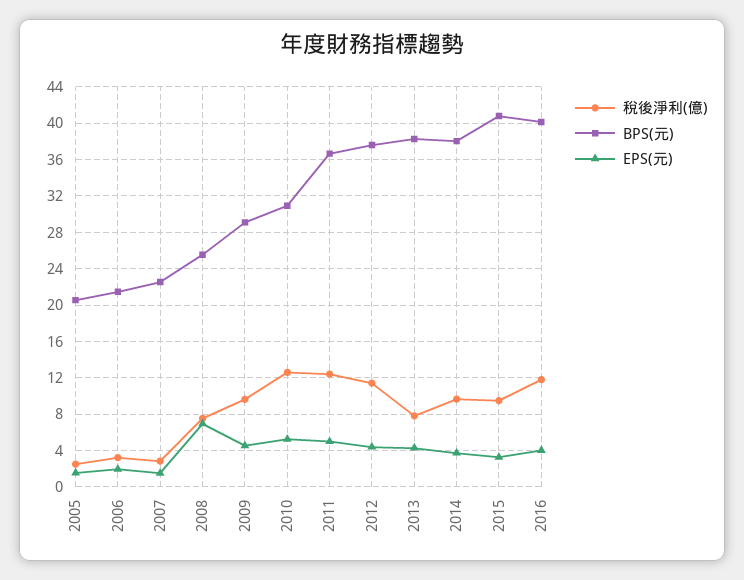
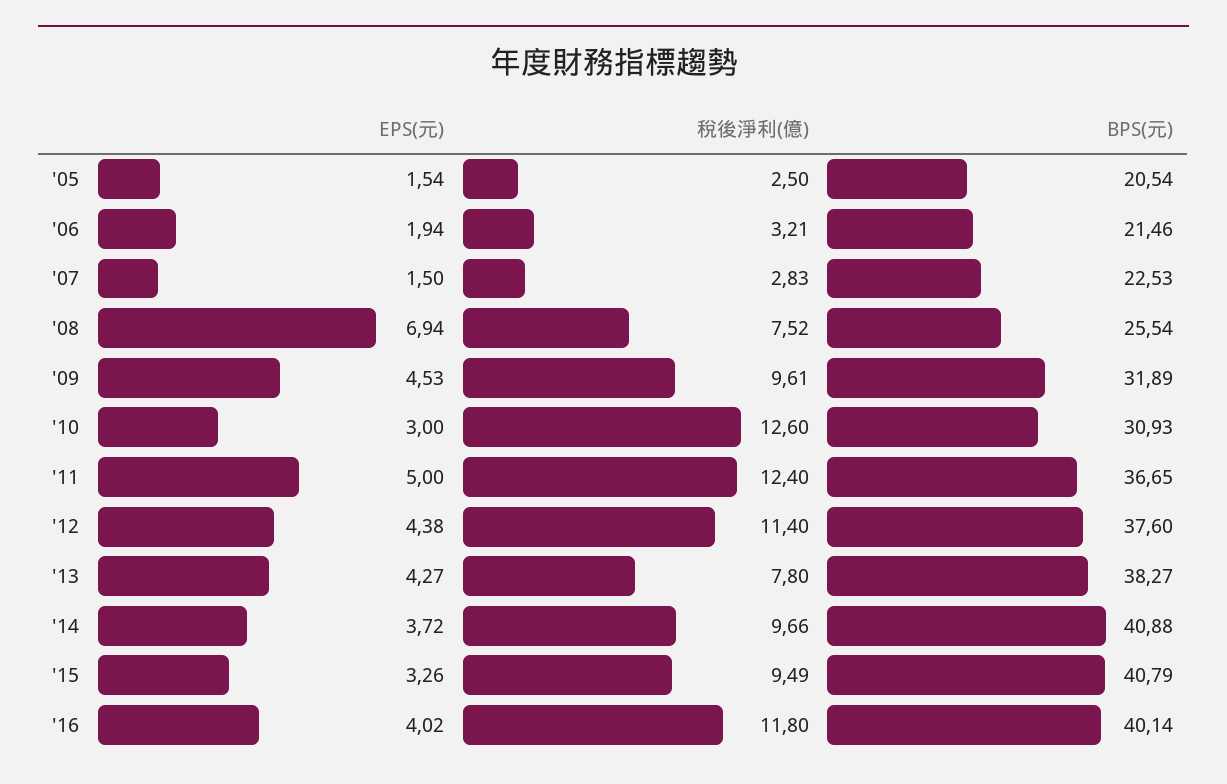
  {
    "稅後淨利(億)": {
      "2005": 2.5,
      "2006": 3.21,
      "2007": 2.83,
      "2008": 7.52,
      "2009": 9.61,
      "2010": 12.6,
      "2011": 12.4,
      "2012": 11.4,
      "2013": 7.8,
      "2014": 9.66,
      "2015": 9.49,
      "2016": 11.8
    },
    "BPS(元)": {
      "2005": 20.54,
      "2006": 21.46,
      "2007": 22.53,
      "2008": 25.54,
-     "2009": 29,
+     "2009": 31.89,
      "2010": 30.93,
      "2011": 36.65,
      "2012": 37.6,
      "2013": 38.27,
-     "2014": 38,
+     "2014": 40.88,
      "2015": 40.79,
      "2016": 40.14
    },
    "EPS(元)": {
      "2005": 1.54,
      "2006": 1.94,
      "2007": 1.5,
      "2008": 6.94,
      "2009": 4.53,
-     "2010": 5,
+     "2010": 3,
      "2011": 5,
      "2012": 4.38,
      "2013": 4.27,
      "2014": 3.72,
      "2015": 3.26,
      "2016": 4.02
    }
  }

